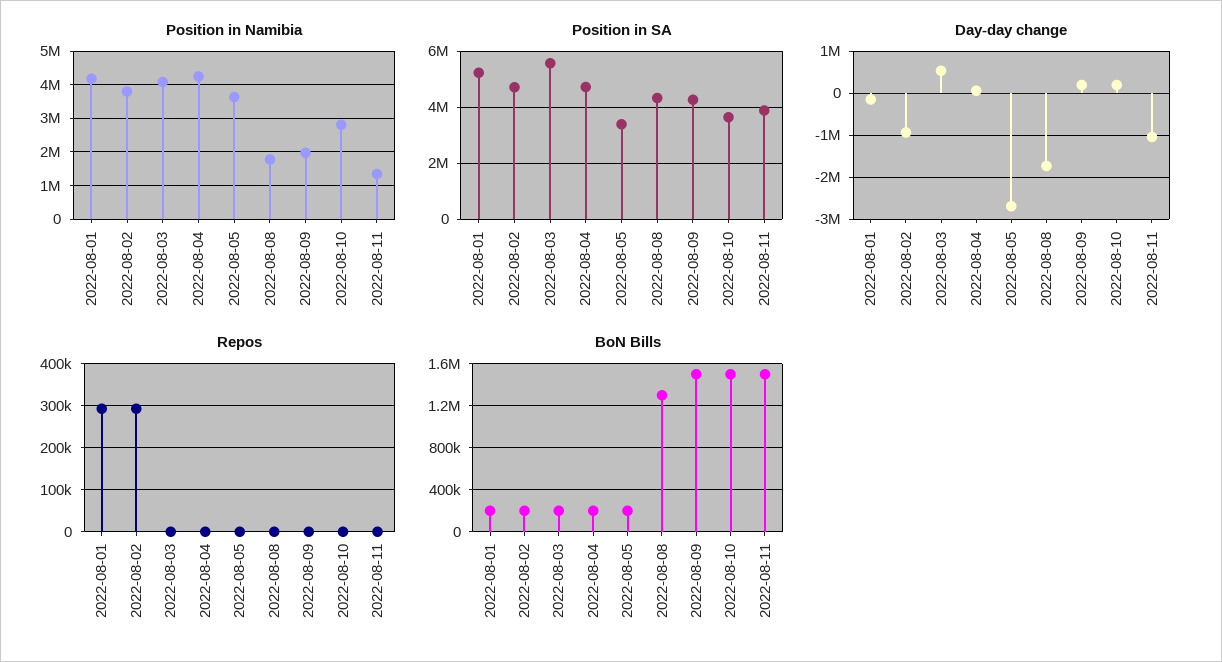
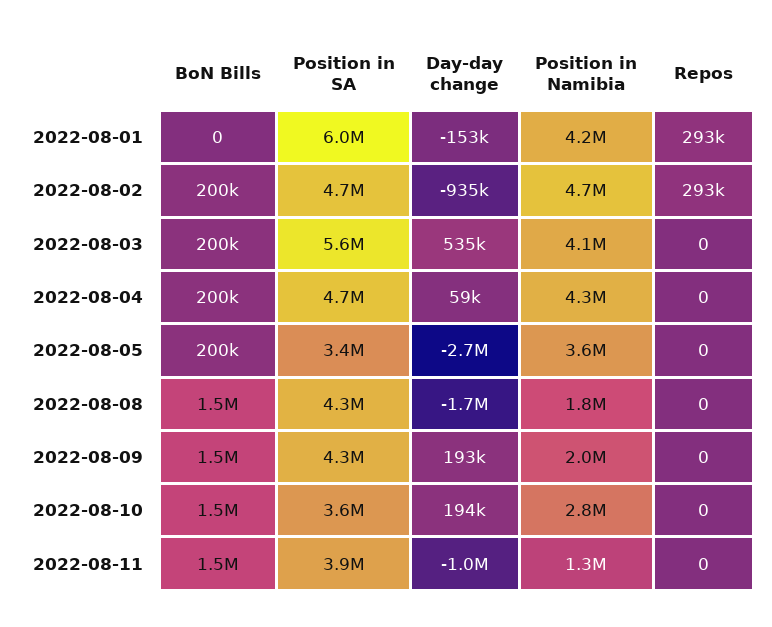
  {
    "Position in Namibia": {
      "2022-08-01": 4200000,
-     "2022-08-02": 3800000,
+     "2022-08-02": 4700000,
      "2022-08-03": 4100000,
      "2022-08-04": 4300000,
      "2022-08-05": 3600000,
      "2022-08-08": 1800000,
      "2022-08-09": 2000000,
      "2022-08-10": 2800000,
      "2022-08-11": 1300000
    },
    "Position in SA": {
-     "2022-08-01": 5250000,
+     "2022-08-01": 6000000,
      "2022-08-02": 4700000,
      "2022-08-03": 5600000,
      "2022-08-04": 4700000,
      "2022-08-05": 3400000,
      "2022-08-08": 4300000,
      "2022-08-09": 4300000,
      "2022-08-10": 3600000,
      "2022-08-11": 3900000
    },
    "Day-day change": {
      "2022-08-01": -153000,
      "2022-08-02": -935000,
      "2022-08-03": 535000,
      "2022-08-04": 59000,
      "2022-08-05": -2700000,
      "2022-08-08": -1700000,
      "2022-08-09": 193000,
      "2022-08-10": 194000,
      "2022-08-11": -1000000
    },
    "Repos": {
      "2022-08-01": 293000,
      "2022-08-02": 293000,
      "2022-08-03": 0,
      "2022-08-04": 0,
      "2022-08-05": 0,
      "2022-08-08": 0,
      "2022-08-09": 0,
      "2022-08-10": 0,
      "2022-08-11": 0
    },
    "BoN Bills": {
-     "2022-08-01": 200000,
+     "2022-08-01": 0,
      "2022-08-02": 200000,
      "2022-08-03": 200000,
      "2022-08-04": 200000,
      "2022-08-05": 200000,
-     "2022-08-08": 1300000,
+     "2022-08-08": 1500000,
      "2022-08-09": 1500000,
      "2022-08-10": 1500000,
      "2022-08-11": 1500000
    }
  }

